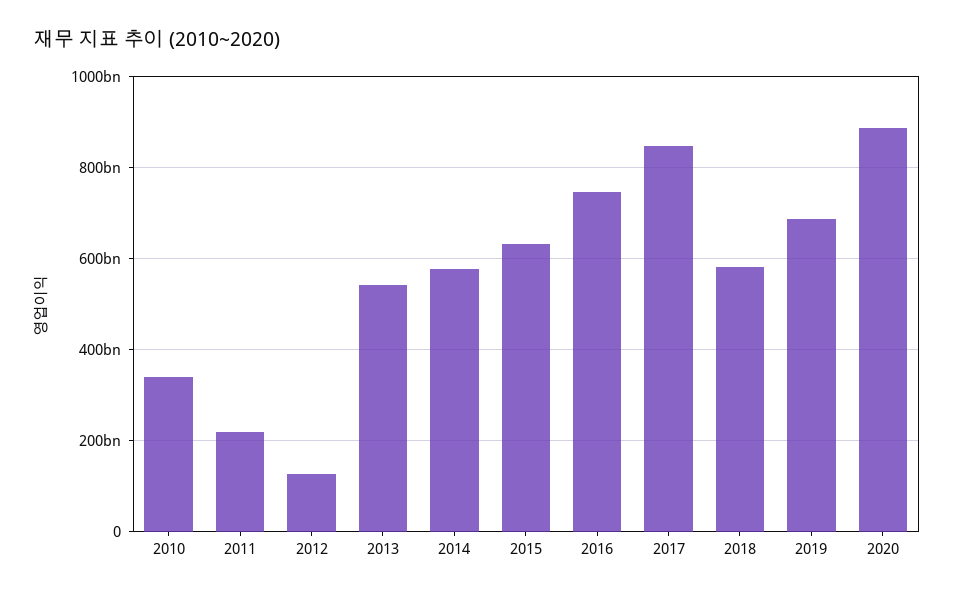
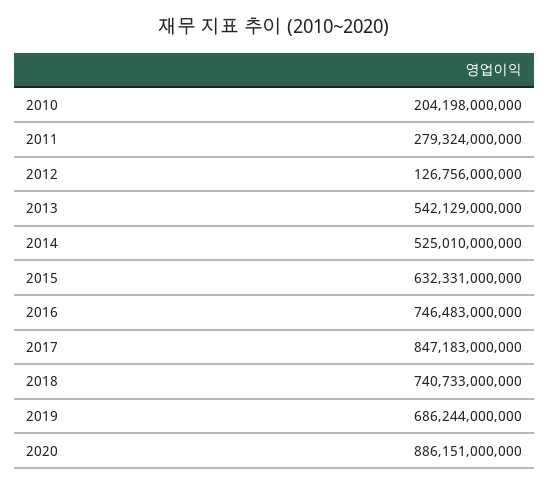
  {
-   "2010": 340000000000,
+   "2010": 204198000000,
-   "2011": 220000000000,
+   "2011": 279324000000,
    "2012": 126756000000,
    "2013": 542129000000,
-   "2014": 580000000000,
+   "2014": 525010000000,
    "2015": 632331000000,
    "2016": 746483000000,
    "2017": 847183000000,
-   "2018": 580000000000,
+   "2018": 740733000000,
    "2019": 686244000000,
    "2020": 886151000000
  }

